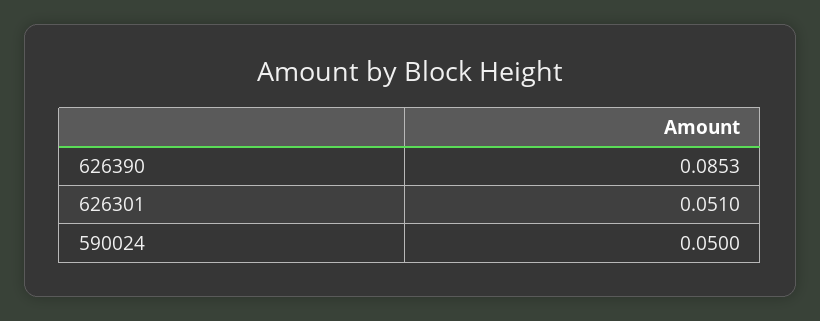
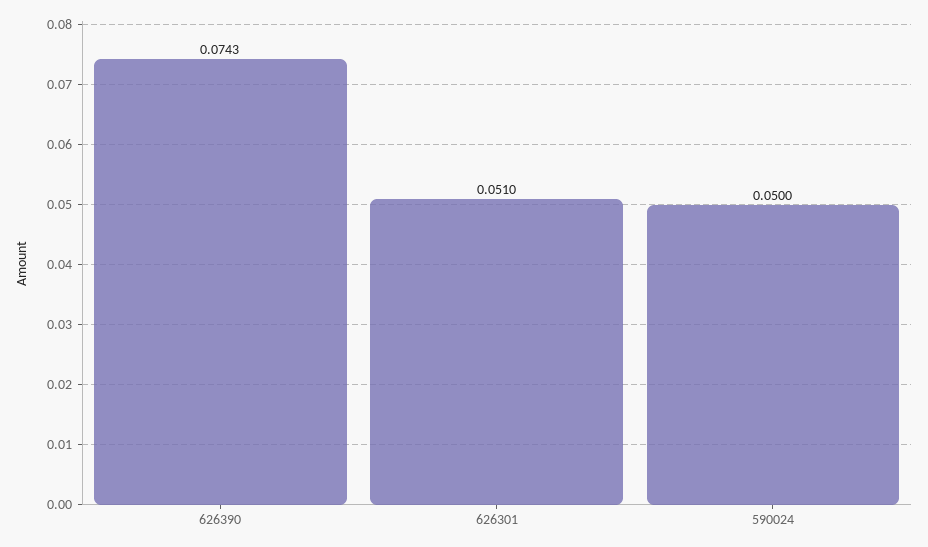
  {
-   "626390": 0.0853,
+   "626390": 0.0743,
    "626301": 0.051,
    "590024": 0.05
  }

